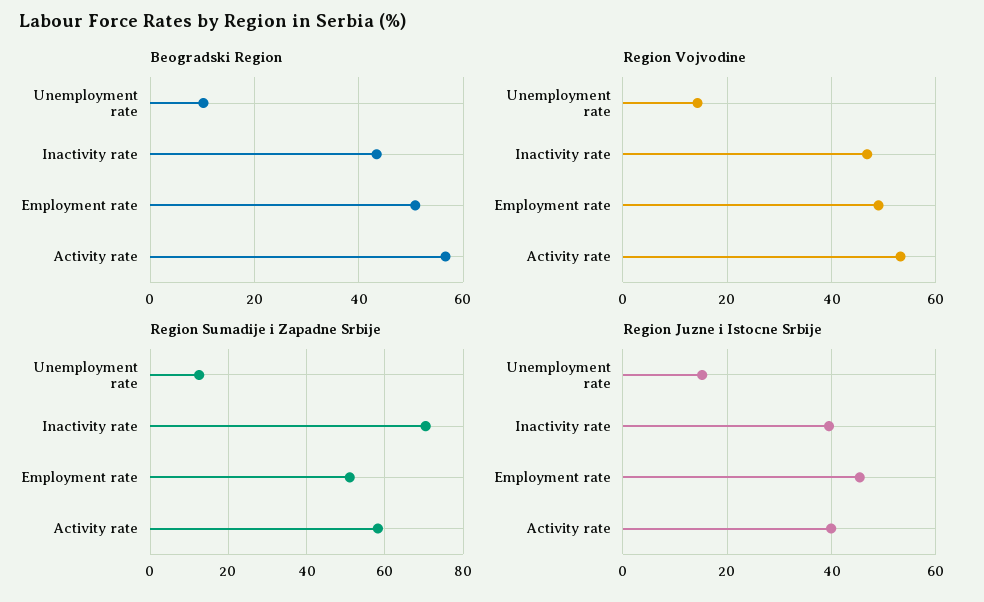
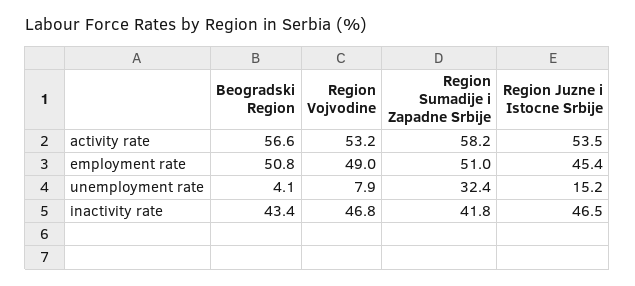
  {
    "Beogradski Region": {
-     "Unemployment rate": 10,
+     "Unemployment rate": 4.1,
      "Inactivity rate": 43.4,
      "Employment rate": 50.8,
      "Activity rate": 56.6
    },
    "Region Vojvodine": {
-     "Unemployment rate": 14,
+     "Unemployment rate": 7.9,
      "Inactivity rate": 46.8,
      "Employment rate": 49,
      "Activity rate": 53.2
    },
    "Region Sumadije i Zapadne Srbije": {
-     "Unemployment rate": 12,
+     "Unemployment rate": 32.4,
-     "Inactivity rate": 70,
+     "Inactivity rate": 41.8,
      "Employment rate": 51,
      "Activity rate": 58.2
    },
    "Region Juzne i Istocne Srbije": {
      "Unemployment rate": 15.2,
-     "Inactivity rate": 40,
+     "Inactivity rate": 46.5,
      "Employment rate": 45.4,
-     "Activity rate": 40
+     "Activity rate": 53.5
    }
  }

